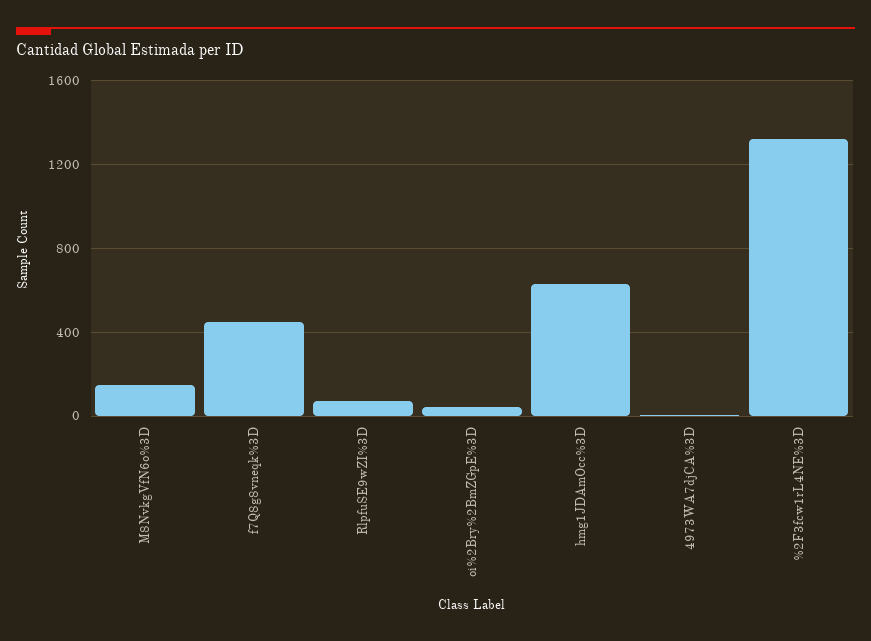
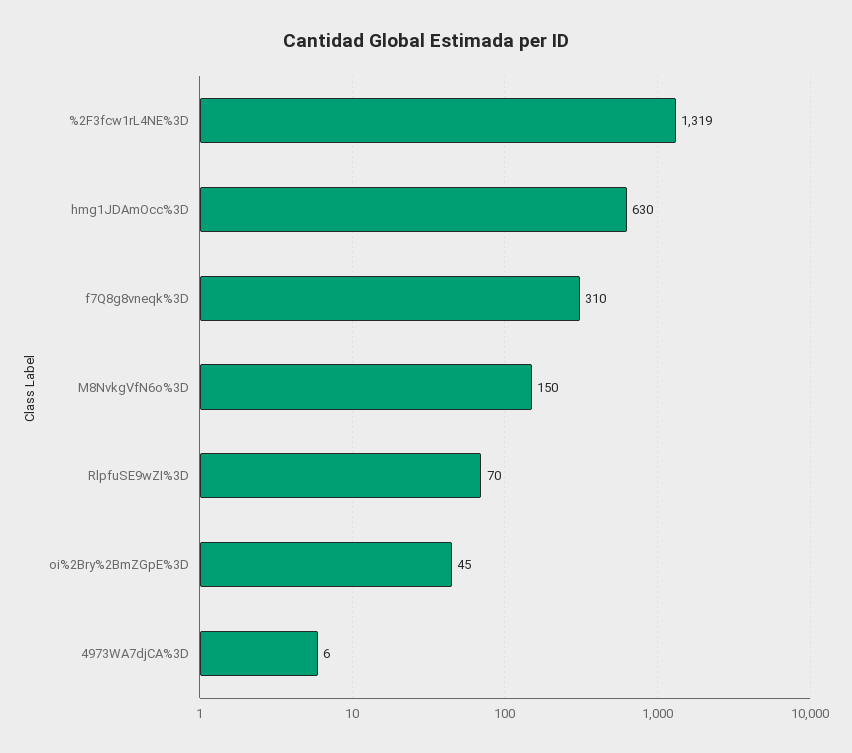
  {
    "M8NvkgVfN6o%3D": 150,
-   "f7Q8g8vneqk%3D": 450,
+   "f7Q8g8vneqk%3D": 310,
    "RlpfuSE9wZI%3D": 70,
    "oi%2Bry%2BmZGpE%3D": 45,
    "hmg1JDAmOcc%3D": 630,
    "4973WA7djCA%3D": 6,
    "%2F3fcw1rL4NE%3D": 1319
  }

